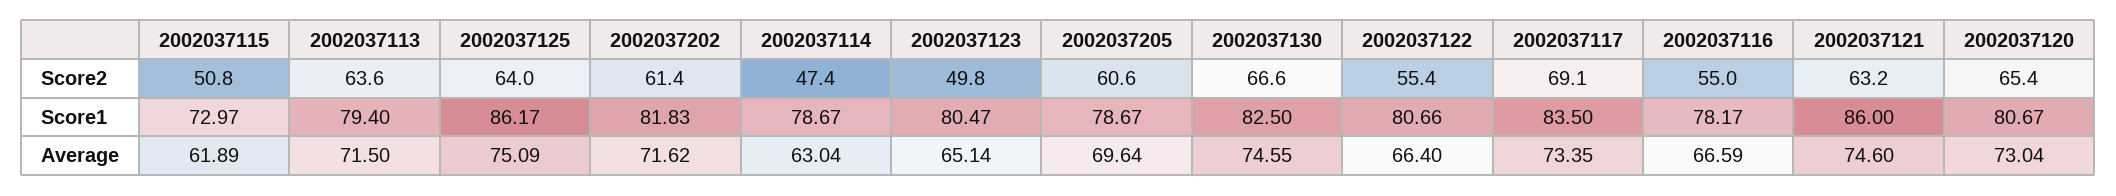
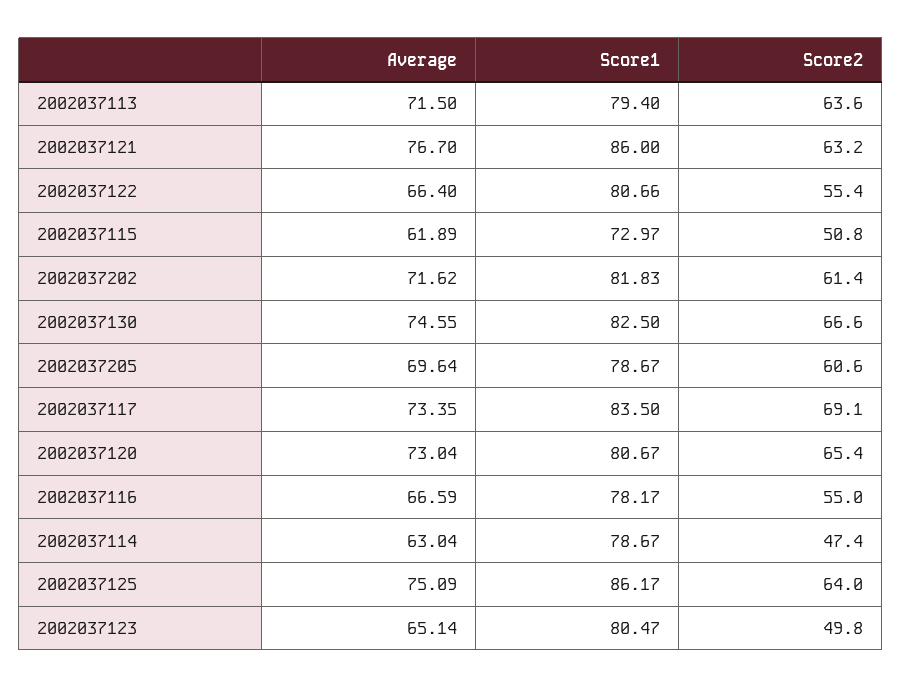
  {
    "2002037115": {
      "Score2": 50.8,
      "Score1": 72.97,
      "Average": 61.89
    },
    "2002037113": {
      "Score2": 63.6,
      "Score1": 79.4,
      "Average": 71.5
    },
    "2002037125": {
      "Score2": 64,
      "Score1": 86.17,
      "Average": 75.09
    },
    "2002037202": {
      "Score2": 61.4,
      "Score1": 81.83,
      "Average": 71.62
    },
    "2002037114": {
      "Score2": 47.4,
      "Score1": 78.67,
      "Average": 63.04
    },
    "2002037123": {
      "Score2": 49.8,
      "Score1": 80.47,
      "Average": 65.14
    },
    "2002037205": {
      "Score2": 60.6,
      "Score1": 78.67,
      "Average": 69.64
    },
    "2002037130": {
      "Score2": 66.6,
      "Score1": 82.5,
      "Average": 74.55
    },
    "2002037122": {
      "Score2": 55.4,
      "Score1": 80.66,
      "Average": 66.4
    },
    "2002037117": {
      "Score2": 69.1,
      "Score1": 83.5,
      "Average": 73.35
    },
    "2002037116": {
      "Score2": 55,
      "Score1": 78.17,
      "Average": 66.59
    },
    "2002037121": {
      "Score2": 63.2,
      "Score1": 86,
-     "Average": 74.6
+     "Average": 76.7
    },
    "2002037120": {
      "Score2": 65.4,
      "Score1": 80.67,
      "Average": 73.04
    }
  }

